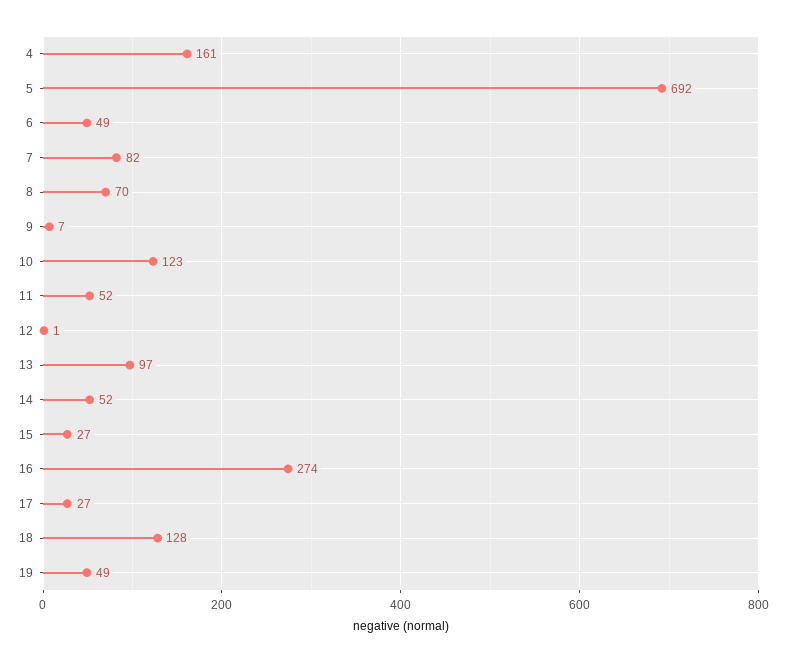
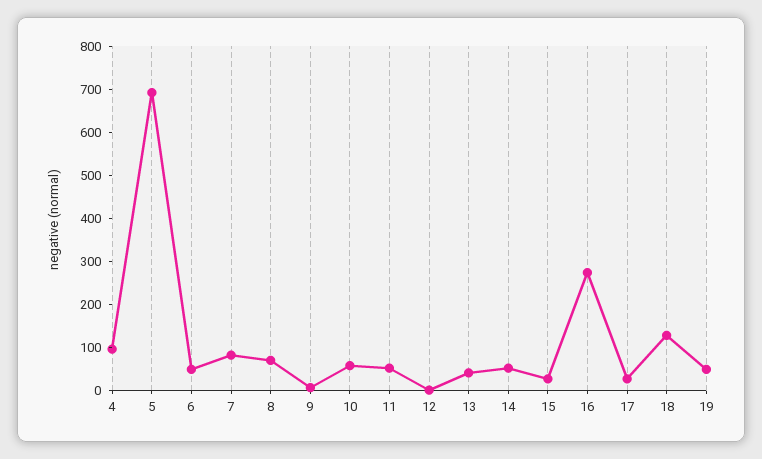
  {
-   "4": 161,
+   "4": 100,
    "5": 692,
    "6": 49,
    "7": 82,
    "8": 70,
    "9": 7,
-   "10": 123,
+   "10": 60,
    "11": 52,
    "12": 1,
-   "13": 97,
+   "13": 40,
    "14": 52,
    "15": 27,
    "16": 274,
    "17": 27,
    "18": 128,
    "19": 49
  }

